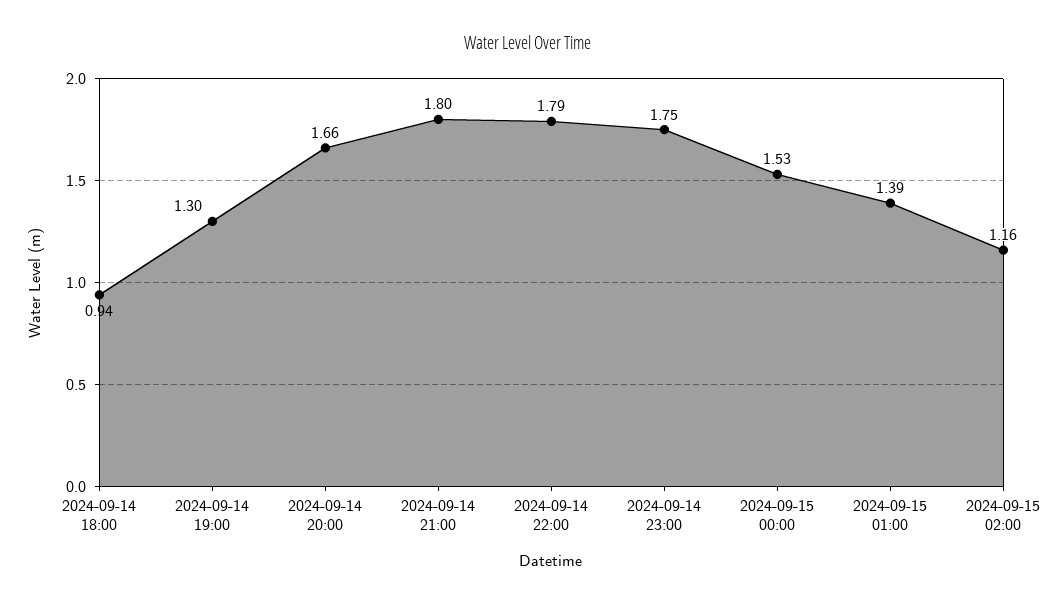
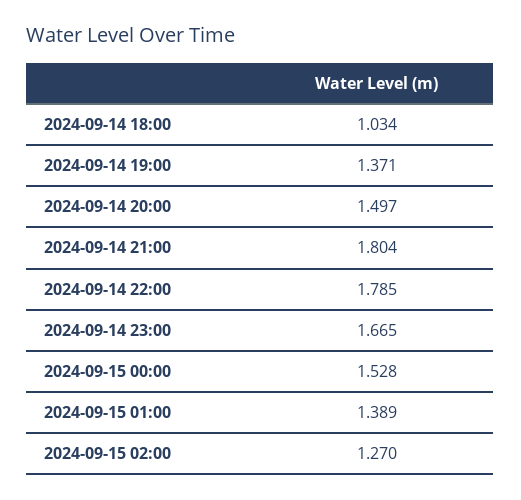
  {
-   "2024-09-14 18:00": 0.94,
+   "2024-09-14 18:00": 1.034,
-   "2024-09-14 19:00": 1.3,
+   "2024-09-14 19:00": 1.371,
-   "2024-09-14 20:00": 1.66,
+   "2024-09-14 20:00": 1.497,
    "2024-09-14 21:00": 1.804,
    "2024-09-14 22:00": 1.785,
-   "2024-09-14 23:00": 1.75,
+   "2024-09-14 23:00": 1.665,
    "2024-09-15 00:00": 1.528,
    "2024-09-15 01:00": 1.389,
-   "2024-09-15 02:00": 1.16
+   "2024-09-15 02:00": 1.27
  }

